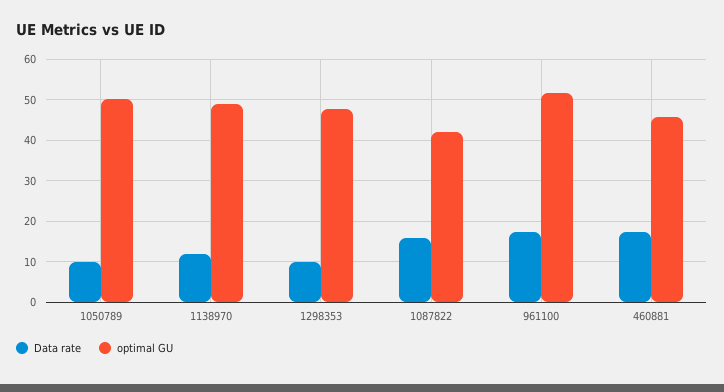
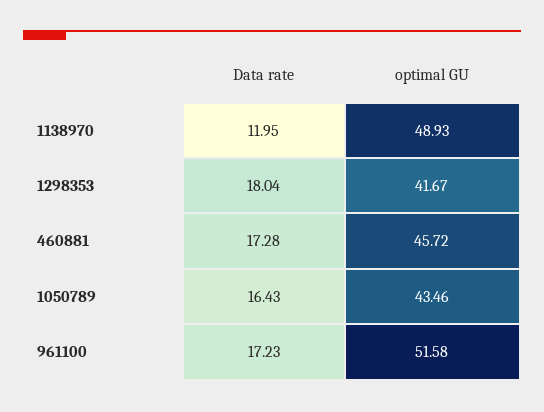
  {
    "Data rate": {
-     "1050789": 10,
+     "1050789": 16.43,
      "1138970": 11.95,
-     "1298353": 10,
+     "1298353": 18.04,
-     "1087822": 16,
      "961100": 17.23,
      "460881": 17.28
    },
    "optimal GU": {
-     "1050789": 50,
+     "1050789": 43.46,
      "1138970": 48.93,
-     "1298353": 48,
+     "1298353": 41.67,
-     "1087822": 42,
      "961100": 51.58,
      "460881": 45.72
    }
  }

